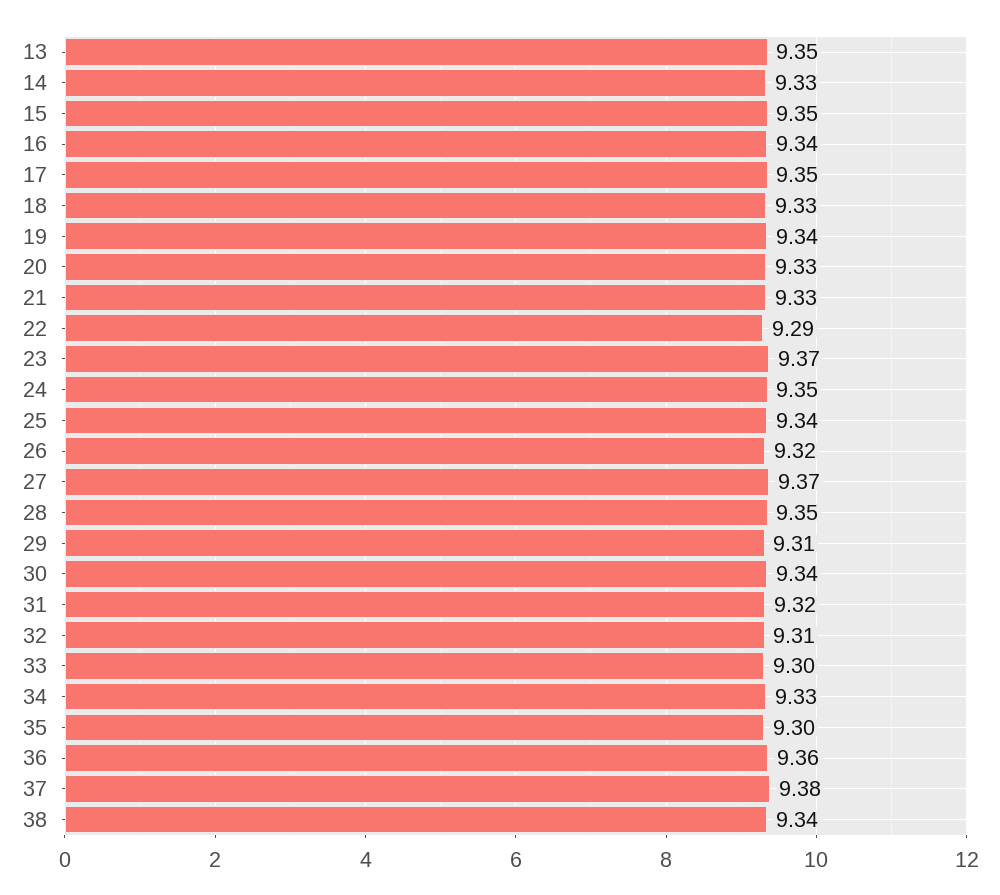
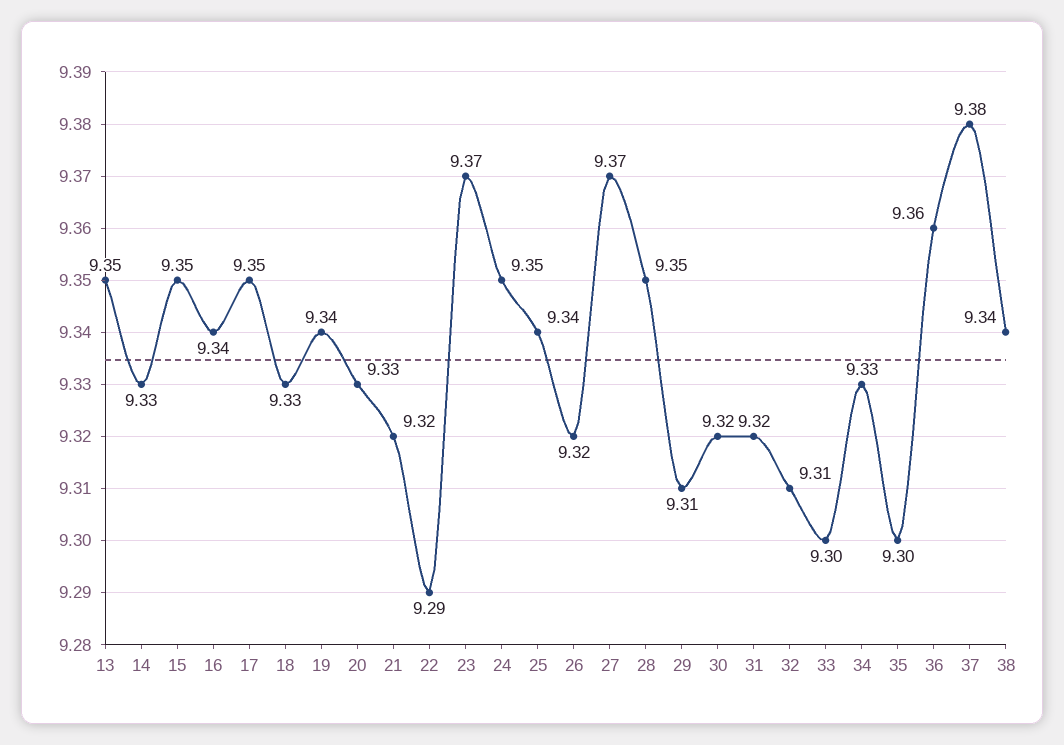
  {
    "13": 9.35,
    "14": 9.33,
    "15": 9.35,
    "16": 9.34,
    "17": 9.35,
    "18": 9.33,
    "19": 9.34,
    "20": 9.33,
-   "21": 9.33,
+   "21": 9.32,
    "22": 9.29,
    "23": 9.37,
    "24": 9.35,
    "25": 9.34,
    "26": 9.32,
    "27": 9.37,
    "28": 9.35,
    "29": 9.31,
-   "30": 9.34,
+   "30": 9.32,
    "31": 9.32,
    "32": 9.31,
    "33": 9.3,
    "34": 9.33,
    "35": 9.3,
    "36": 9.36,
    "37": 9.38,
    "38": 9.34
  }

